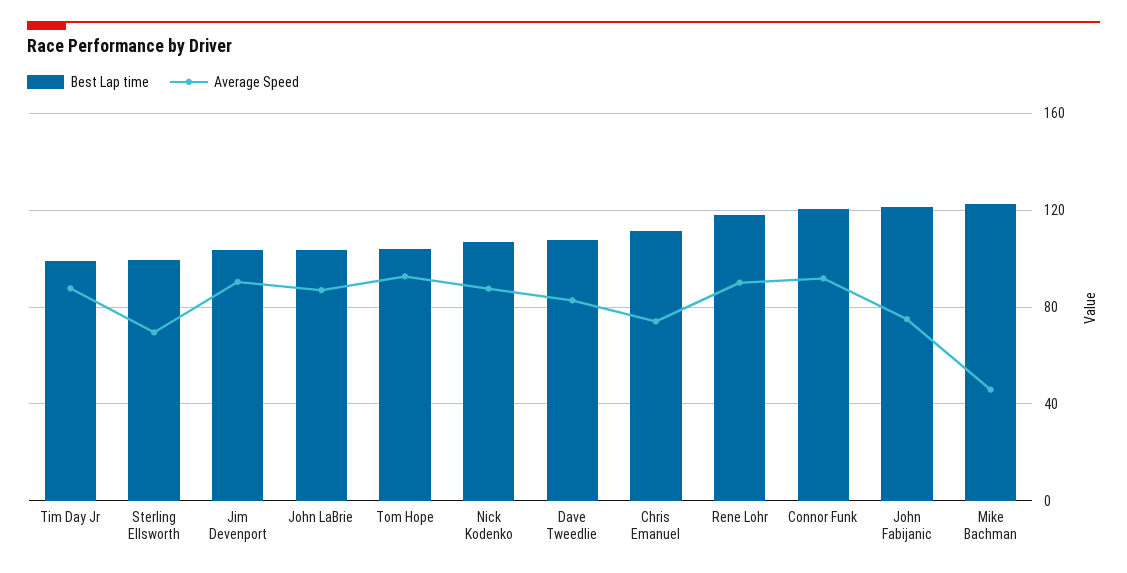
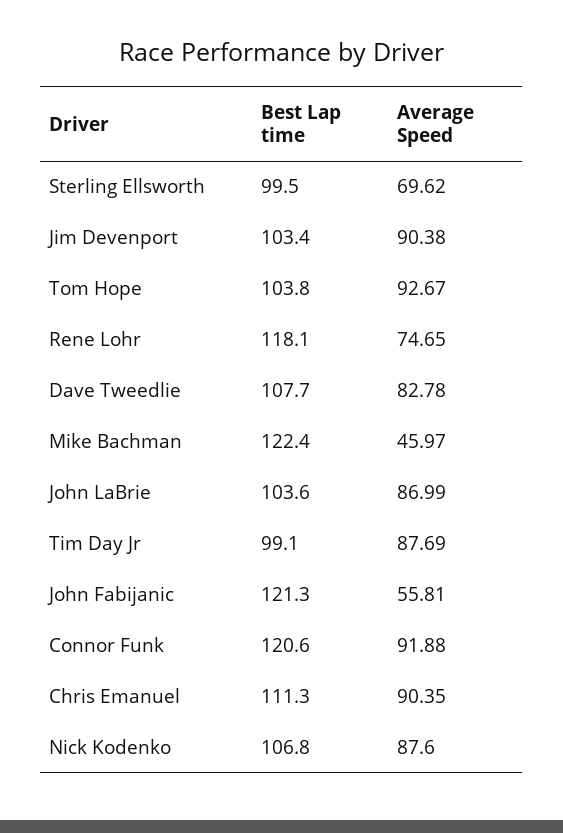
  {
    "Best Lap time": {
      "Tim Day Jr": 99.1,
      "Sterling Ellsworth": 99.5,
      "Jim Devenport": 103.4,
      "John LaBrie": 103.6,
      "Tom Hope": 103.8,
      "Nick Kodenko": 106.8,
      "Dave Tweedlie": 107.7,
      "Chris Emanuel": 111.3,
      "Rene Lohr": 118.1,
      "Connor Funk": 120.6,
      "John Fabijanic": 121.3,
      "Mike Bachman": 122.4
    },
    "Average Speed": {
      "Tim Day Jr": 87.69,
      "Sterling Ellsworth": 69.62,
      "Jim Devenport": 90.38,
      "John LaBrie": 86.99,
      "Tom Hope": 92.67,
      "Nick Kodenko": 87.6,
      "Dave Tweedlie": 82.78,
-     "Chris Emanuel": 75,
+     "Chris Emanuel": 90.35,
-     "Rene Lohr": 90,
+     "Rene Lohr": 74.65,
      "Connor Funk": 91.88,
-     "John Fabijanic": 75,
+     "John Fabijanic": 55.81,
      "Mike Bachman": 45.97
    }
  }

